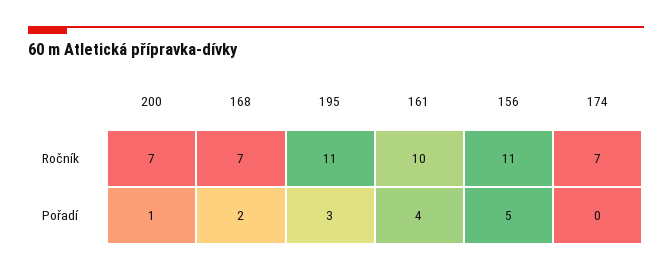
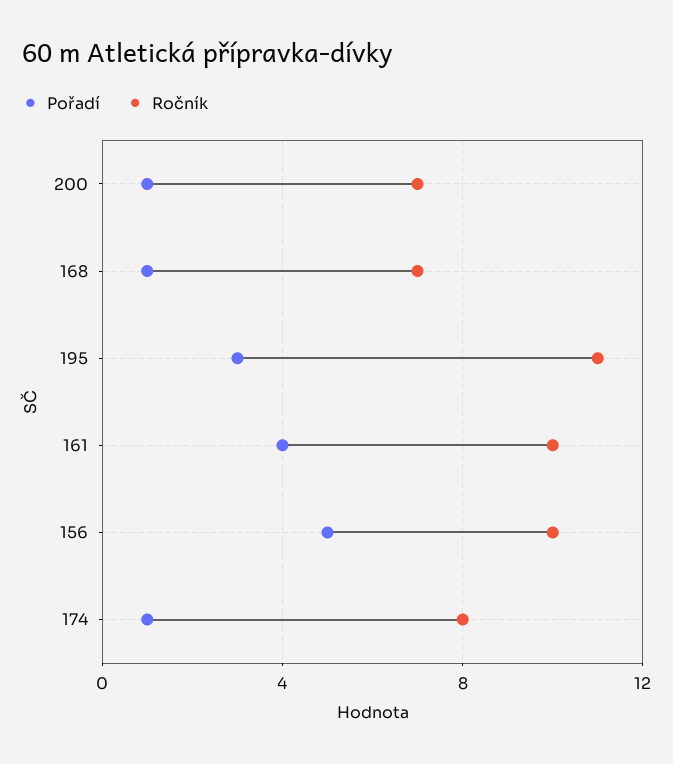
  {
    "Ročník": {
      "200": 7,
      "168": 7,
      "195": 11,
      "161": 10,
-     "156": 11,
+     "156": 10,
-     "174": 7
+     "174": 8
    },
    "Pořadí": {
      "200": 1,
-     "168": 2,
+     "168": 1,
      "195": 3,
      "161": 4,
      "156": 5,
-     "174": 0
+     "174": 1
    }
  }

